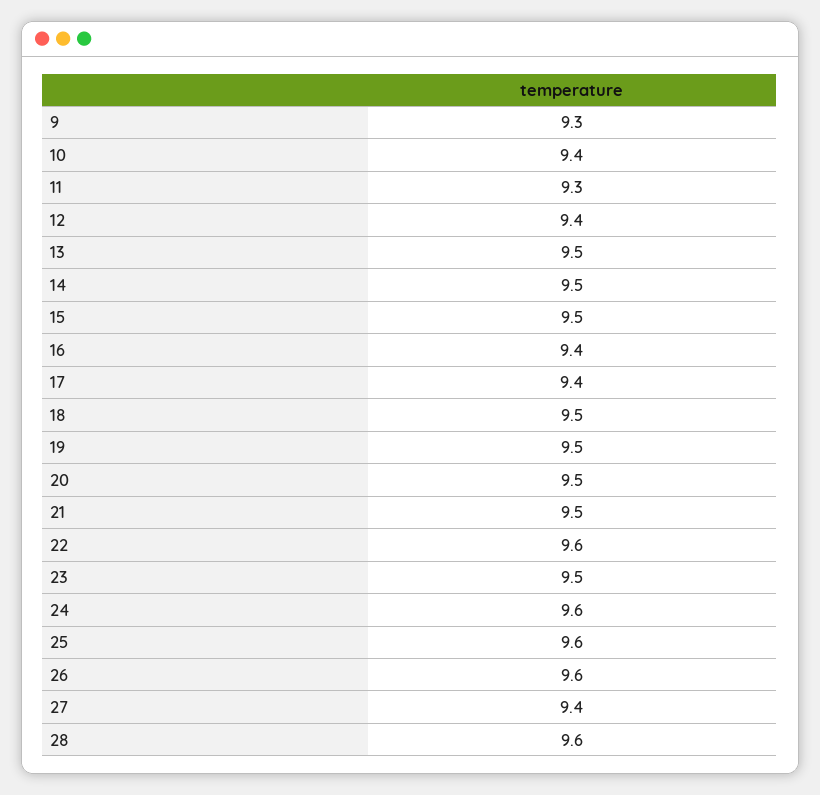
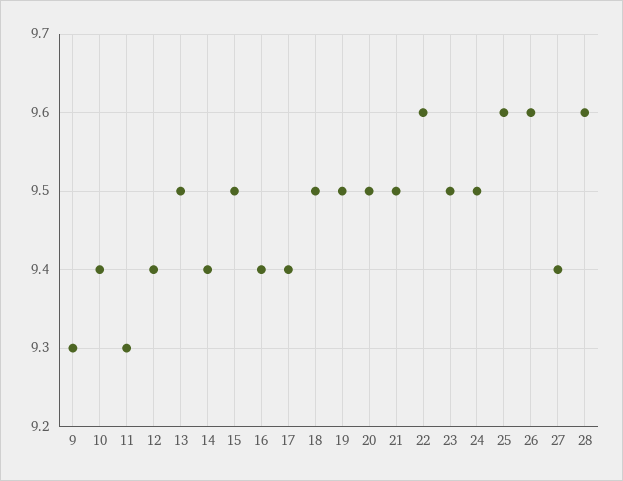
  {
    "9": 9.3,
    "10": 9.4,
    "11": 9.3,
    "12": 9.4,
    "13": 9.5,
-   "14": 9.5,
+   "14": 9.4,
    "15": 9.5,
    "16": 9.4,
    "17": 9.4,
    "18": 9.5,
    "19": 9.5,
    "20": 9.5,
    "21": 9.5,
    "22": 9.6,
    "23": 9.5,
-   "24": 9.6,
+   "24": 9.5,
    "25": 9.6,
    "26": 9.6,
    "27": 9.4,
    "28": 9.6
  }

